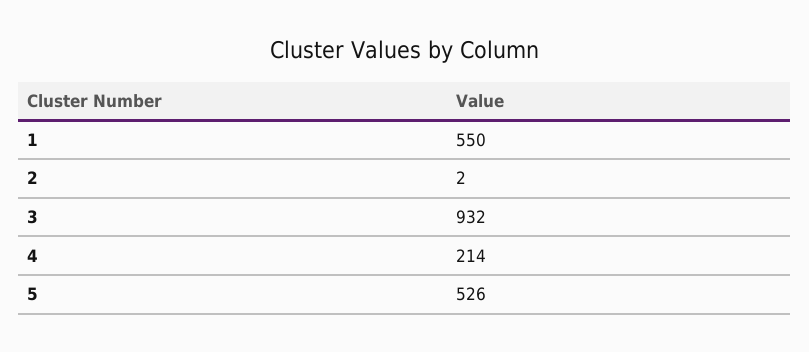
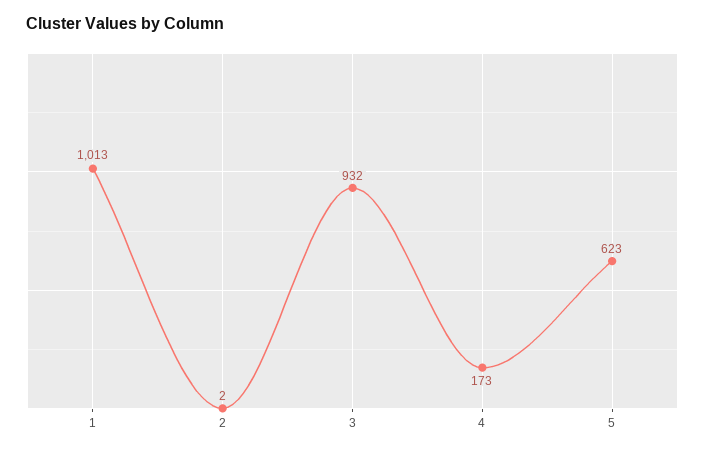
  {
-   "1": 550,
+   "1": 1013,
    "2": 2,
    "3": 932,
-   "4": 214,
+   "4": 173,
-   "5": 526
+   "5": 623
  }

